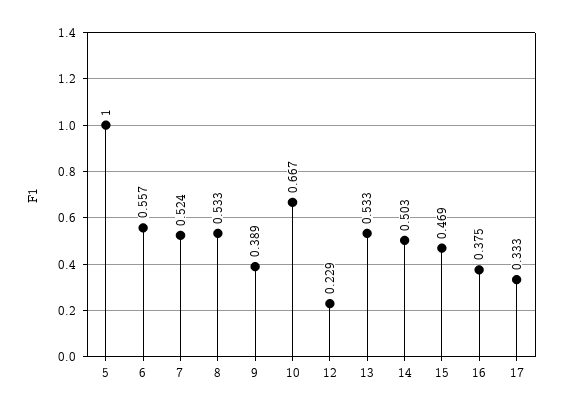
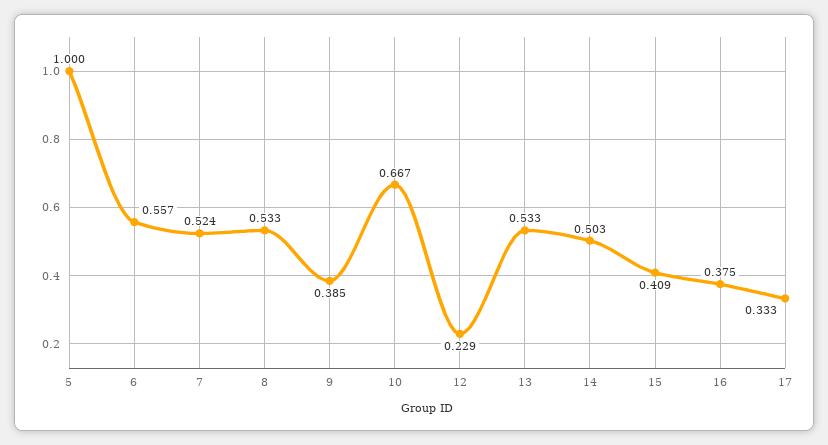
  {
    "5": 1,
    "6": 0.557,
    "7": 0.524,
    "8": 0.533,
-   "9": 0.389,
+   "9": 0.385,
    "10": 0.667,
    "12": 0.229,
    "13": 0.533,
    "14": 0.503,
-   "15": 0.469,
+   "15": 0.409,
    "16": 0.375,
    "17": 0.333
  }

